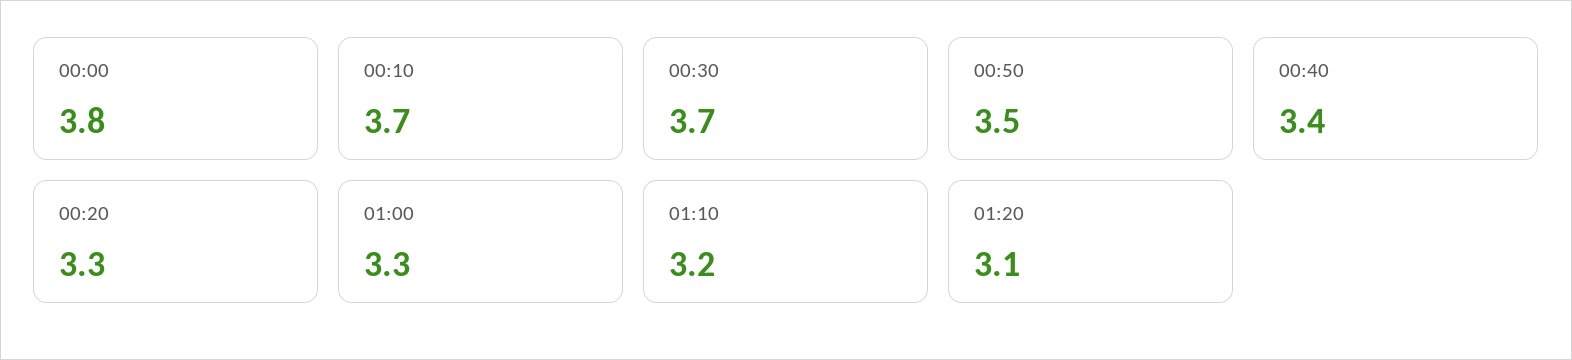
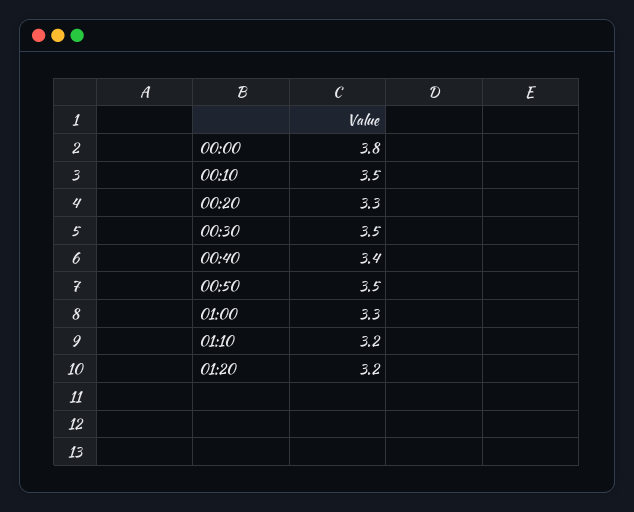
  {
    "00:00": 3.8,
-   "00:10": 3.7,
+   "00:10": 3.5,
-   "00:30": 3.7,
+   "00:30": 3.5,
    "00:50": 3.5,
    "00:40": 3.4,
    "00:20": 3.3,
    "01:00": 3.3,
    "01:10": 3.2,
-   "01:20": 3.1
+   "01:20": 3.2
  }

